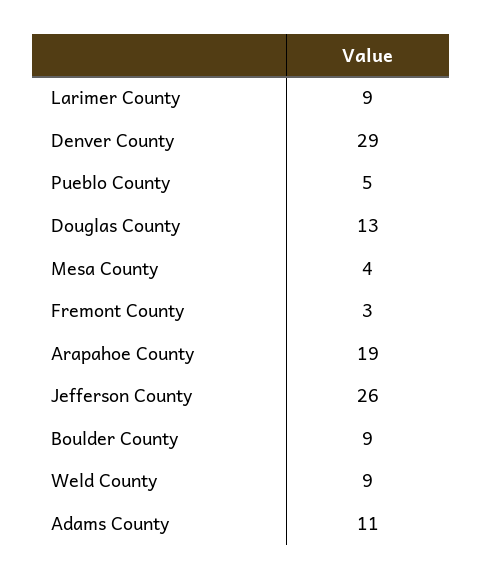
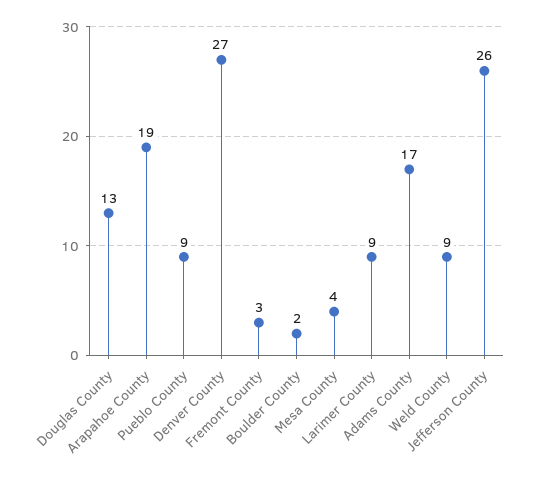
  {
    "Larimer County": 9,
-   "Denver County": 29,
+   "Denver County": 27,
-   "Pueblo County": 5,
+   "Pueblo County": 9,
    "Douglas County": 13,
    "Mesa County": 4,
    "Fremont County": 3,
    "Arapahoe County": 19,
    "Jefferson County": 26,
-   "Boulder County": 9,
+   "Boulder County": 2,
    "Weld County": 9,
-   "Adams County": 11
+   "Adams County": 17
  }

